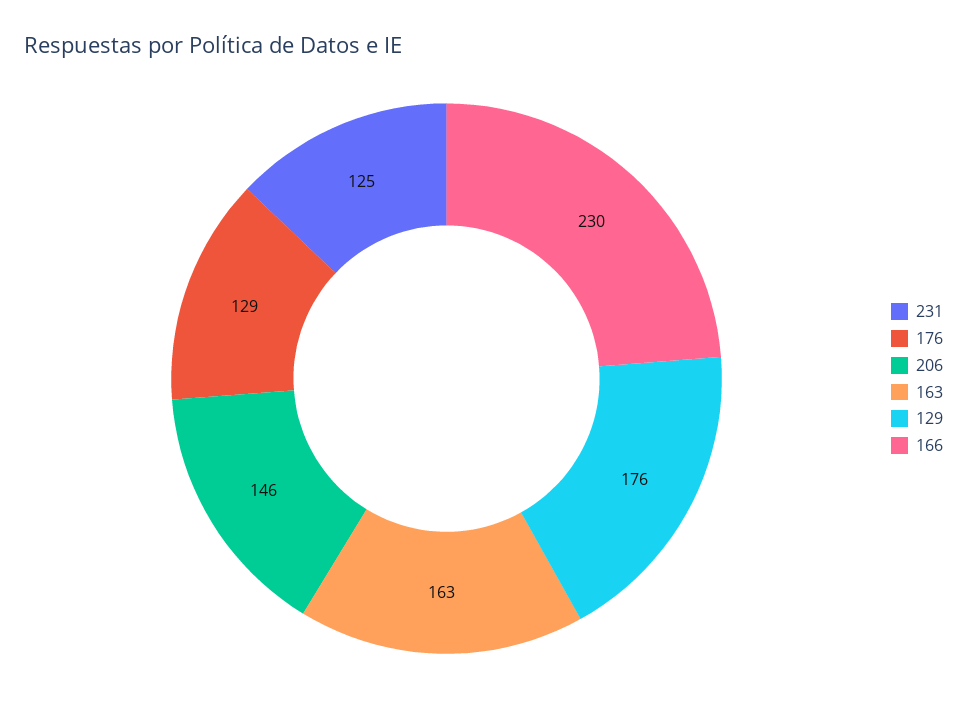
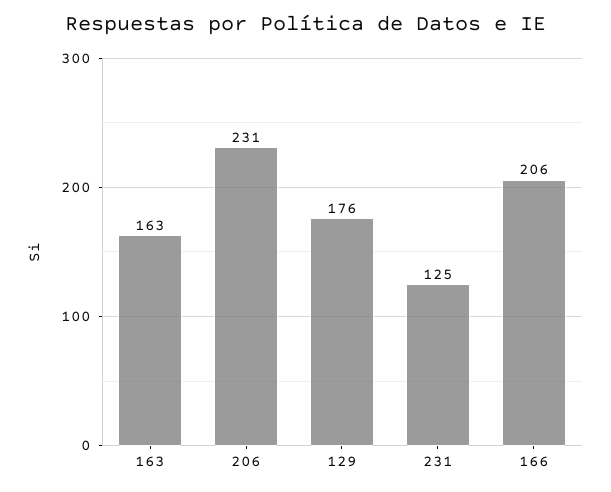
  {
    "231": 125,
-   "176": 129,
-   "206": 146,
+   "206": 231,
    "163": 163,
    "129": 176,
-   "166": 230
+   "166": 206
  }

